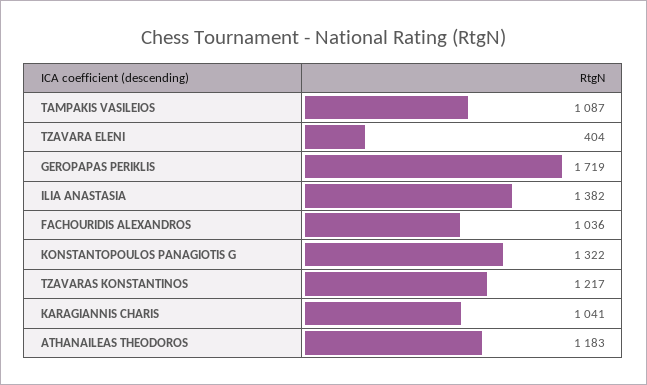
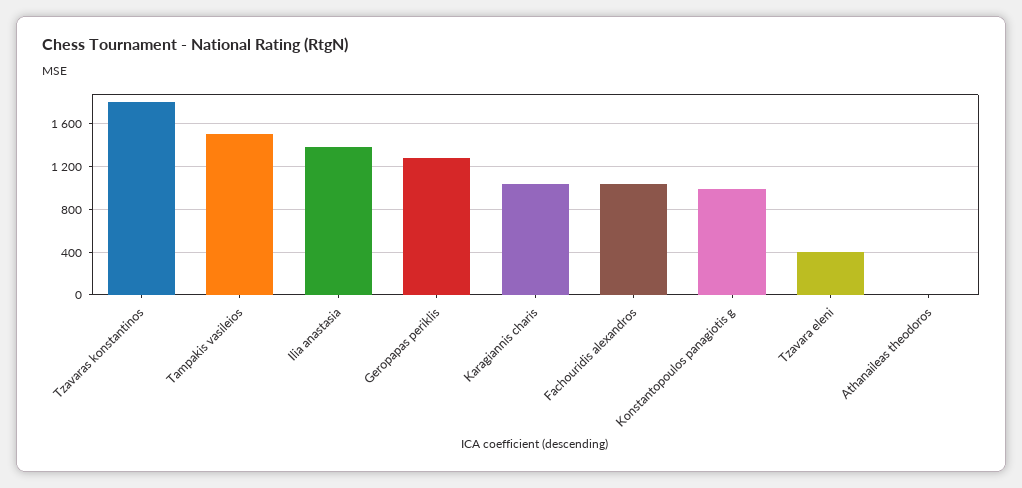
  {
-   "TAMPAKIS VASILEIOS": 1087,
+   "TAMPAKIS VASILEIOS": 1500,
    "TZAVARA ELENI": 404,
-   "GEROPAPAS PERIKLIS": 1719,
+   "GEROPAPAS PERIKLIS": 1300,
    "ILIA ANASTASIA": 1382,
    "FACHOURIDIS ALEXANDROS": 1036,
-   "KONSTANTOPOULOS PANAGIOTIS G": 1322,
+   "KONSTANTOPOULOS PANAGIOTIS G": 1000,
-   "TZAVARAS KONSTANTINOS": 1217,
+   "TZAVARAS KONSTANTINOS": 1800,
    "KARAGIANNIS CHARIS": 1041,
-   "ATHANAILEAS THEODOROS": 1183
+   "ATHANAILEAS THEODOROS": 0
  }

